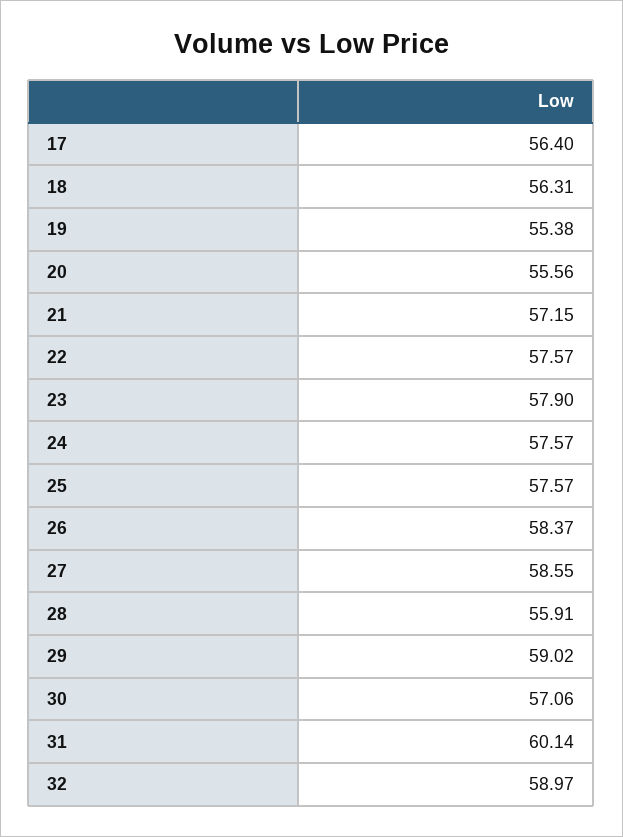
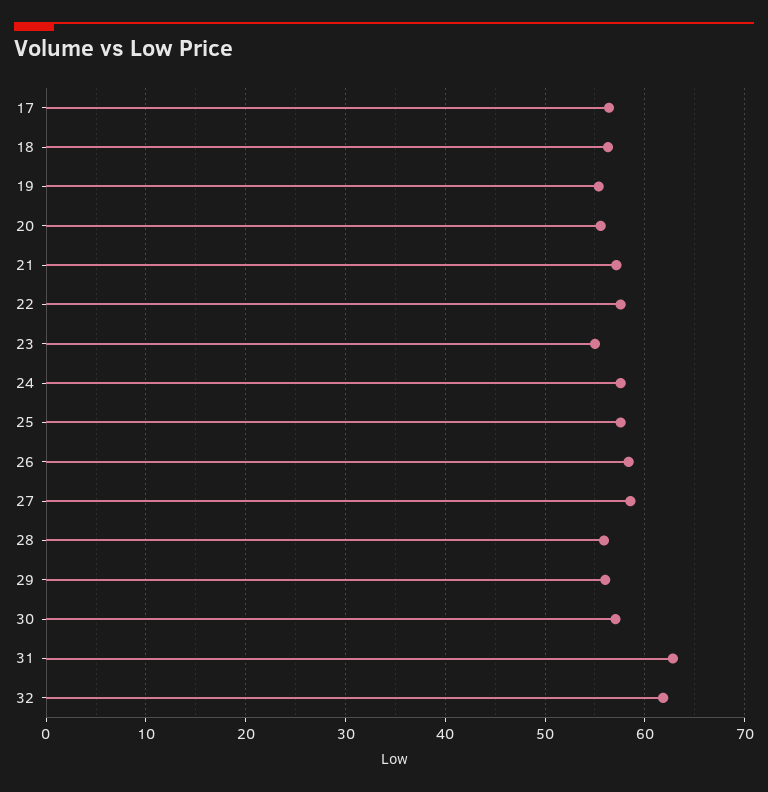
  {
    "17": 56.4,
    "18": 56.31,
    "19": 55.38,
    "20": 55.56,
    "21": 57.15,
    "22": 57.57,
-   "23": 57.9,
+   "23": 55,
    "24": 57.57,
    "25": 57.57,
    "26": 58.37,
    "27": 58.55,
    "28": 55.91,
-   "29": 59.02,
+   "29": 56,
    "30": 57.06,
-   "31": 60.14,
+   "31": 63,
-   "32": 58.97
+   "32": 62
  }

